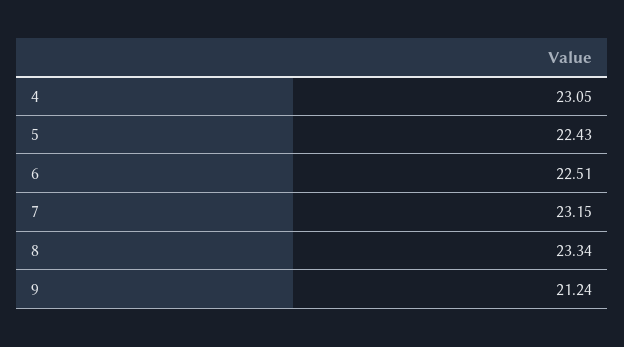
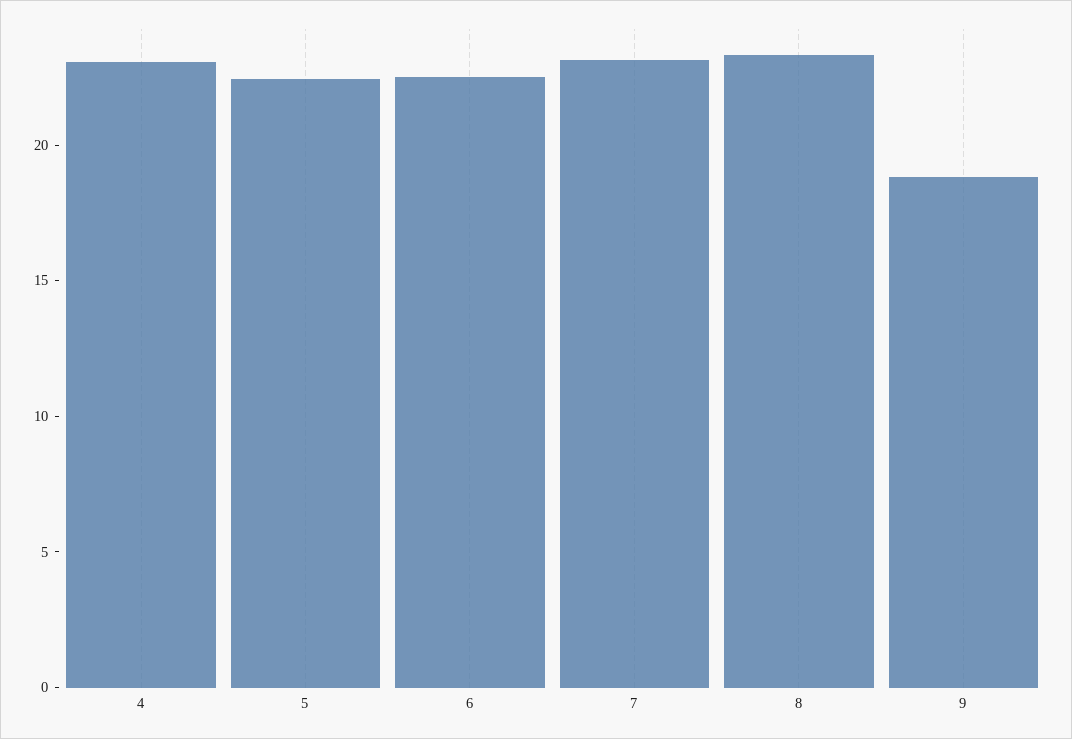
  {
    "4": 23.05,
    "5": 22.43,
    "6": 22.51,
    "7": 23.15,
    "8": 23.34,
-   "9": 21.24
+   "9": 19
  }

